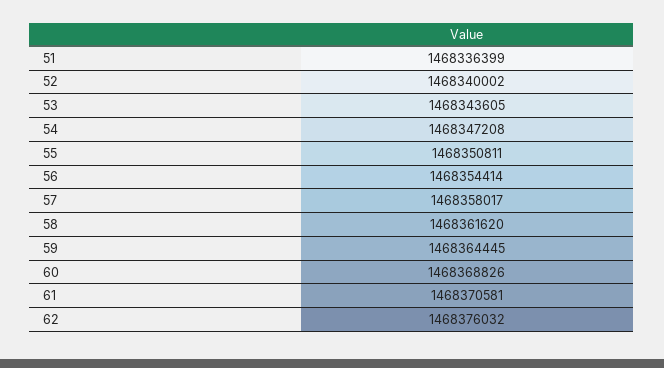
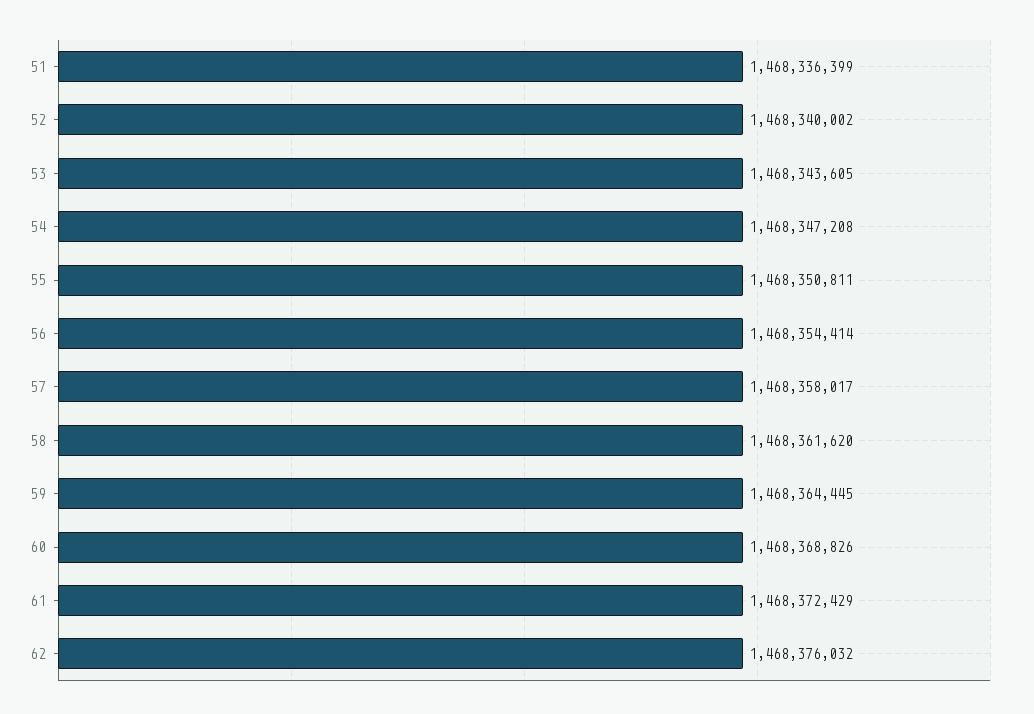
  {
    "51": 1468336399,
    "52": 1468340002,
    "53": 1468343605,
    "54": 1468347208,
    "55": 1468350811,
    "56": 1468354414,
    "57": 1468358017,
    "58": 1468361620,
    "59": 1468364445,
    "60": 1468368826,
-   "61": 1468370581,
+   "61": 1468372429,
    "62": 1468376032
  }

